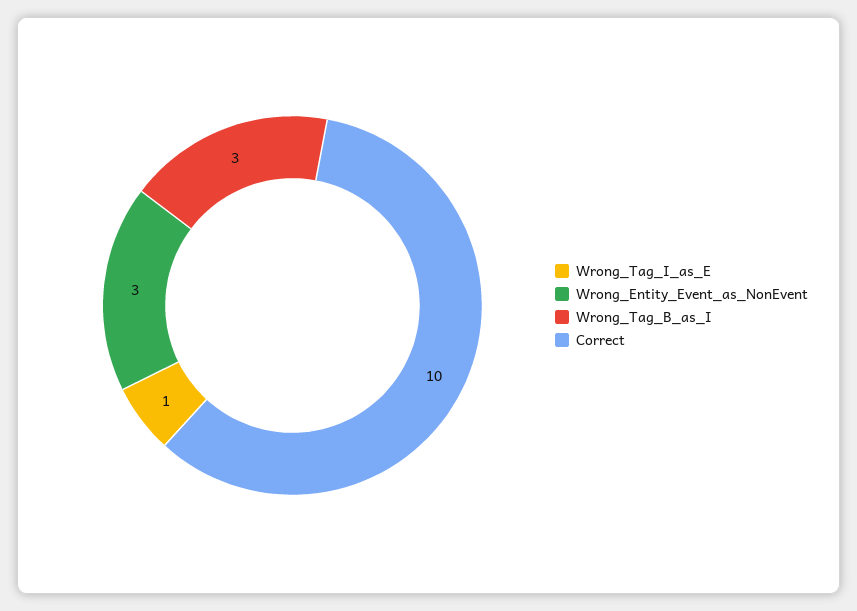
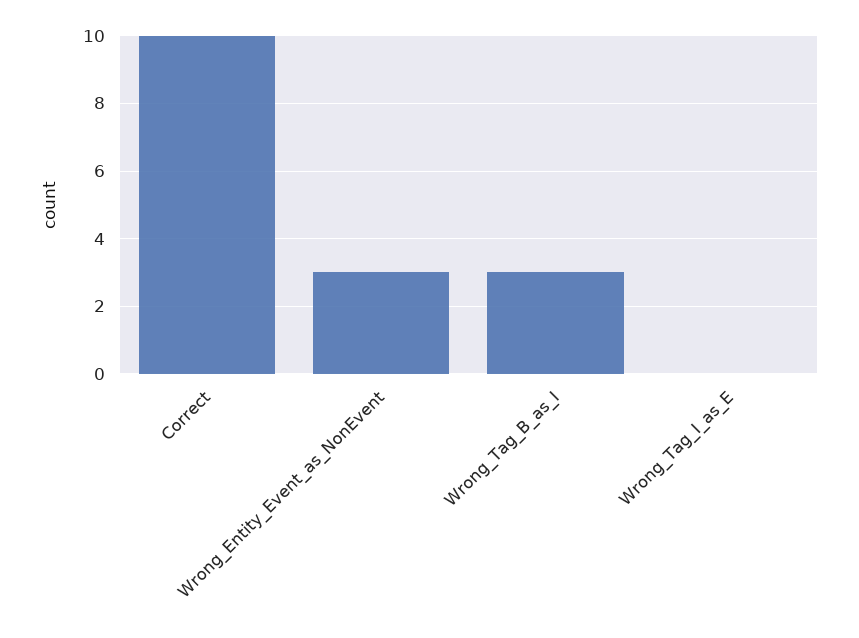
  {
-   "Wrong_Tag_I_as_E": 1,
+   "Wrong_Tag_I_as_E": 0,
    "Wrong_Entity_Event_as_NonEvent": 3,
    "Wrong_Tag_B_as_I": 3,
    "Correct": 10
  }

